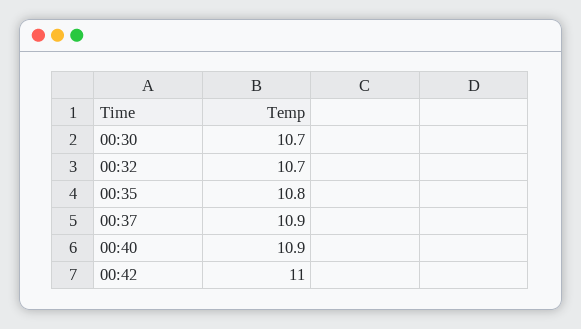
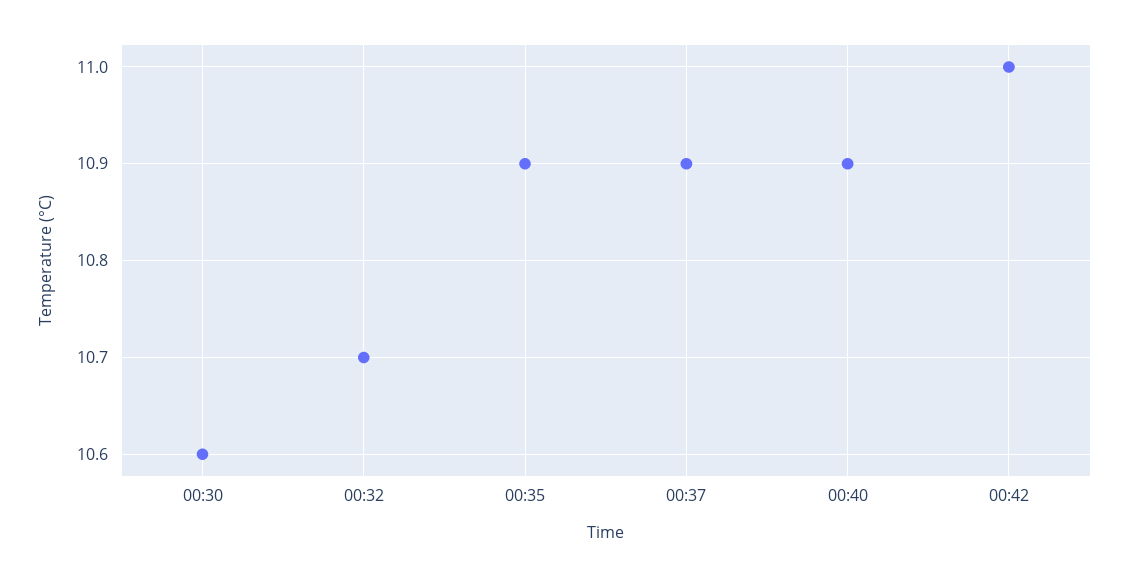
  {
-   "00:30": 10.7,
+   "00:30": 10.6,
    "00:32": 10.7,
-   "00:35": 10.8,
+   "00:35": 10.9,
    "00:37": 10.9,
    "00:40": 10.9,
    "00:42": 11
  }

